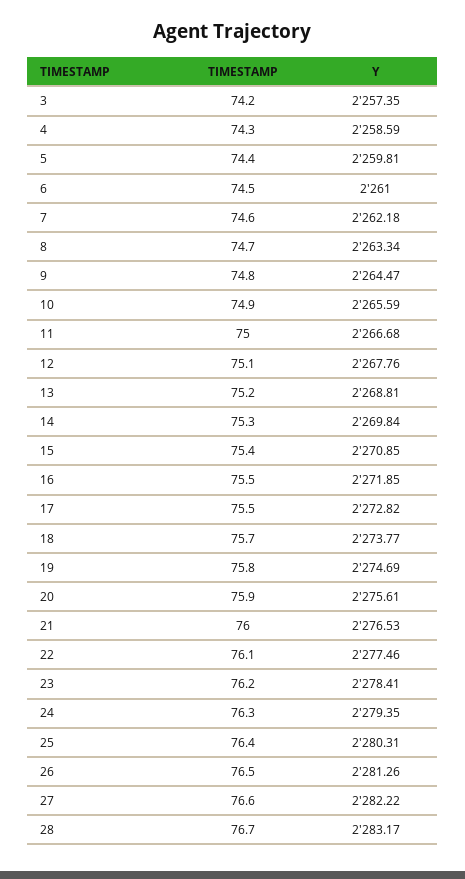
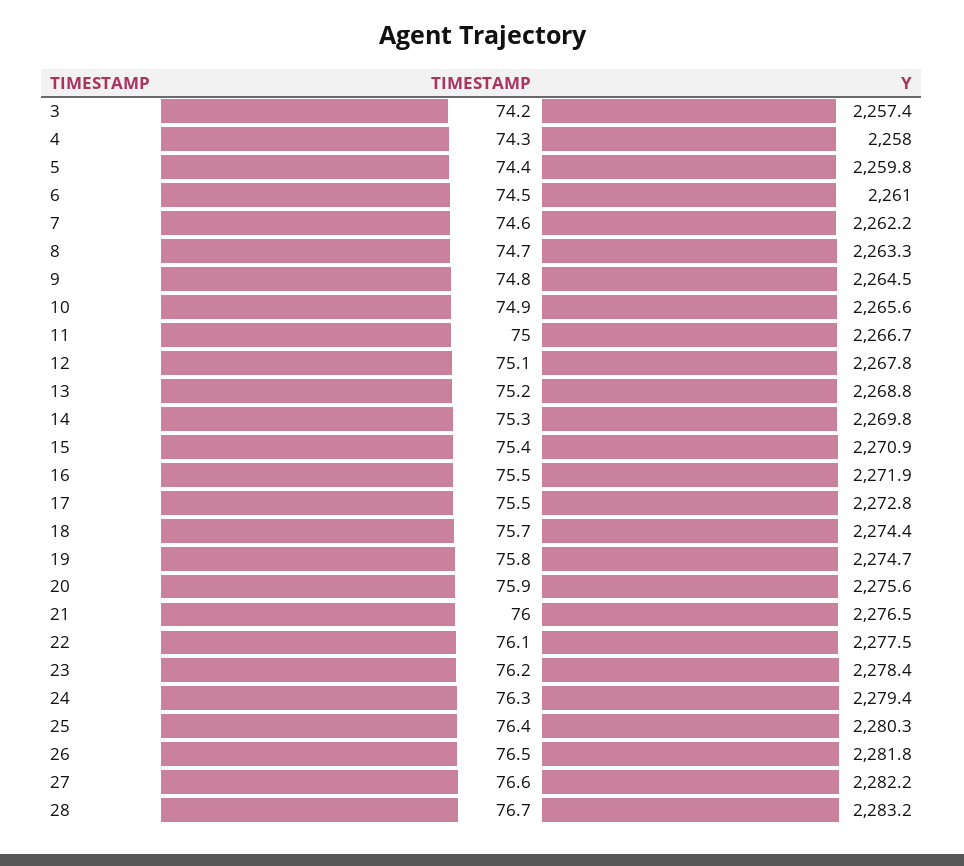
  {
    "TIMESTAMP": {
      "3": 74.2,
      "4": 74.3,
      "5": 74.4,
      "6": 74.5,
      "7": 74.6,
      "8": 74.7,
      "9": 74.8,
      "10": 74.9,
      "11": 75,
      "12": 75.1,
      "13": 75.2,
      "14": 75.3,
      "15": 75.4,
      "16": 75.5,
      "17": 75.5,
      "18": 75.7,
      "19": 75.8,
      "20": 75.9,
      "21": 76,
      "22": 76.1,
      "23": 76.2,
      "24": 76.3,
      "25": 76.4,
      "26": 76.5,
      "27": 76.6,
      "28": 76.7
    },
    "Y": {
      "3": 2257.35,
-     "4": 2258.59,
+     "4": 2258,
      "5": 2259.81,
      "6": 2261,
      "7": 2262.18,
      "8": 2263.34,
      "9": 2264.47,
      "10": 2265.59,
      "11": 2266.68,
      "12": 2267.76,
      "13": 2268.81,
      "14": 2269.84,
      "15": 2270.85,
      "16": 2271.85,
      "17": 2272.82,
-     "18": 2273.77,
+     "18": 2274.4,
      "19": 2274.69,
      "20": 2275.61,
      "21": 2276.53,
      "22": 2277.46,
      "23": 2278.41,
      "24": 2279.35,
      "25": 2280.31,
-     "26": 2281.26,
+     "26": 2281.8,
      "27": 2282.22,
      "28": 2283.17
    }
  }

